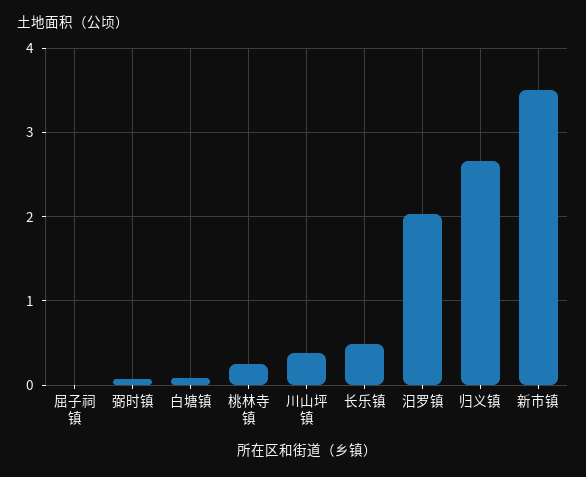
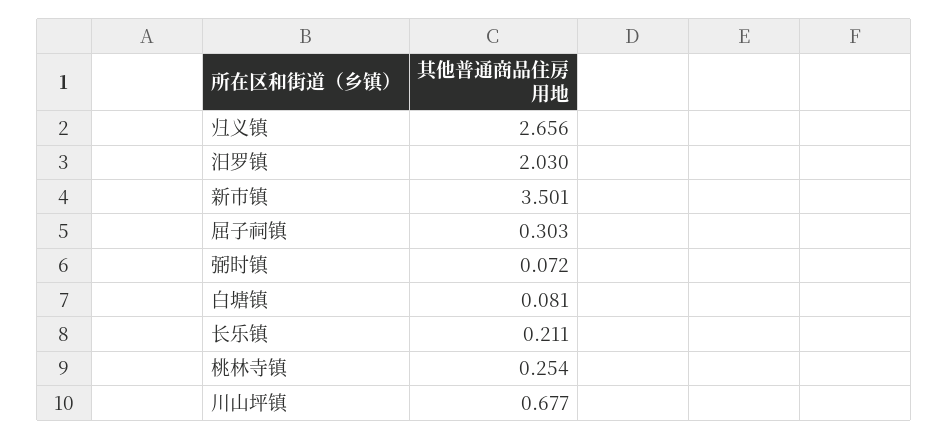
  {
-   "屈子祠镇": 0,
+   "屈子祠镇": 0.303,
    "弼时镇": 0.072,
    "白塘镇": 0.081,
    "桃林寺镇": 0.254,
-   "川山坪镇": 0.4,
+   "川山坪镇": 0.677,
-   "长乐镇": 0.5,
+   "长乐镇": 0.211,
    "汨罗镇": 2.03,
    "归义镇": 2.656,
    "新市镇": 3.501
  }

